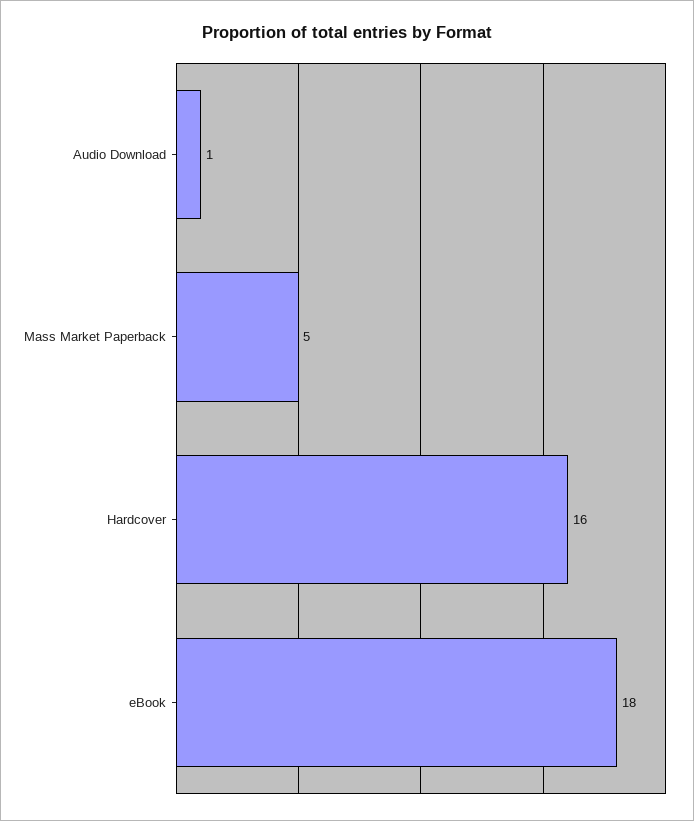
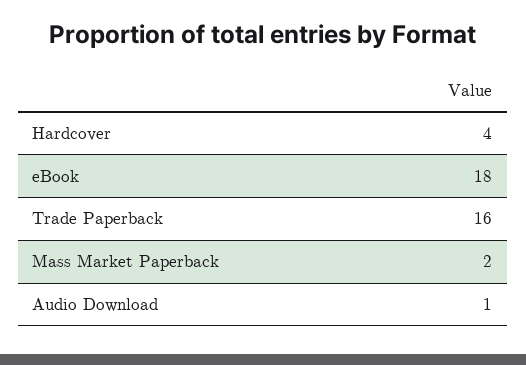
  {
    "Audio Download": 1,
-   "Mass Market Paperback": 5,
+   "Mass Market Paperback": 2,
-   "Hardcover": 16,
+   "Hardcover": 4,
-   "eBook": 18
+   "eBook": 18,
+   "Trade Paperback": 16
  }

